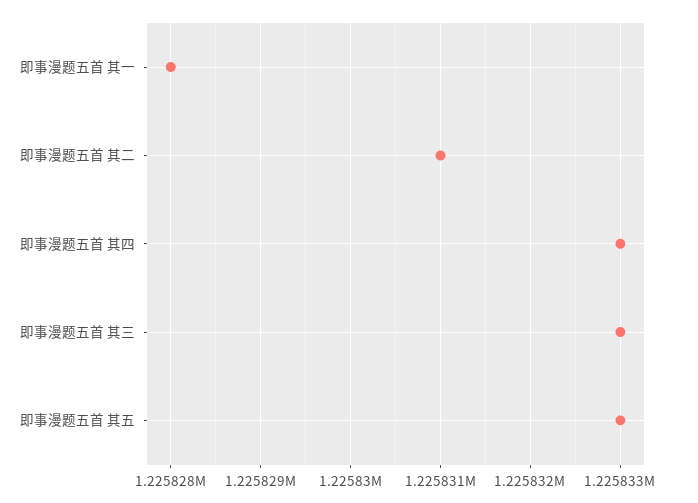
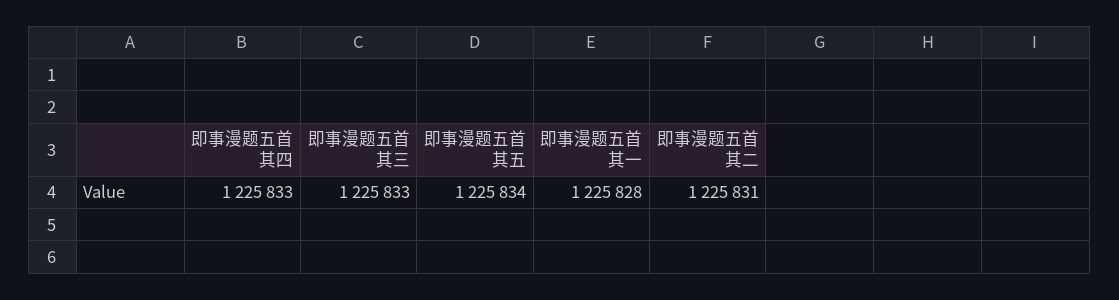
  {
    "即事漫题五首 其一": 1225828,
    "即事漫题五首 其二": 1225831,
    "即事漫题五首 其四": 1225833,
    "即事漫题五首 其三": 1225833,
-   "即事漫题五首 其五": 1225833
+   "即事漫题五首 其五": 1225834
  }

